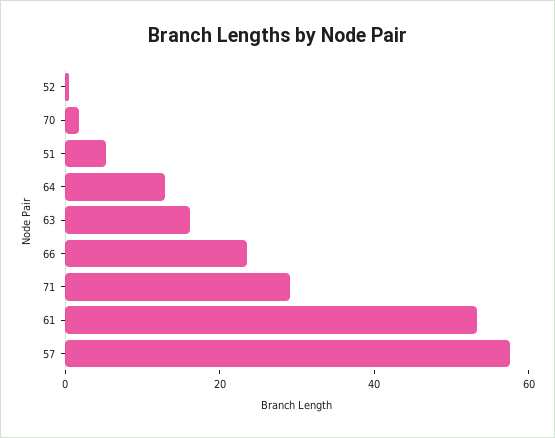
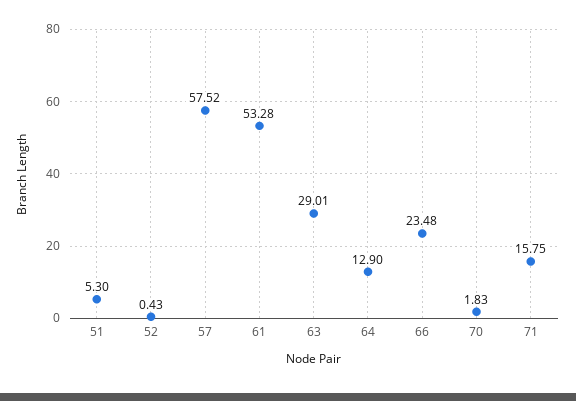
  {
    "52": 0.43,
    "70": 1.83,
    "51": 5.3,
    "64": 12.9,
-   "63": 15,
+   "63": 29.01,
    "66": 23.48,
-   "71": 30,
+   "71": 15.75,
    "61": 53.28,
    "57": 57.52
  }

